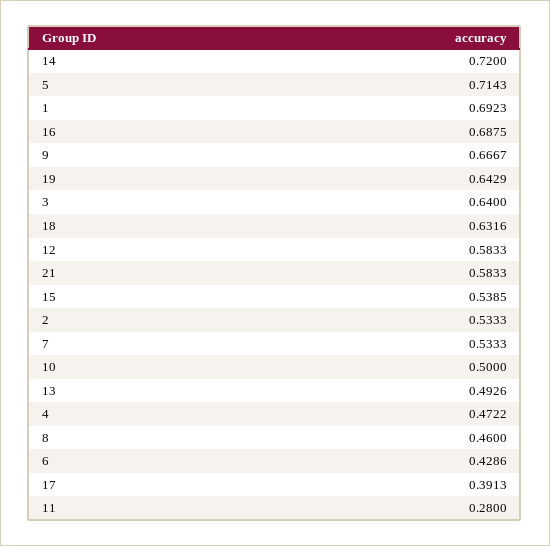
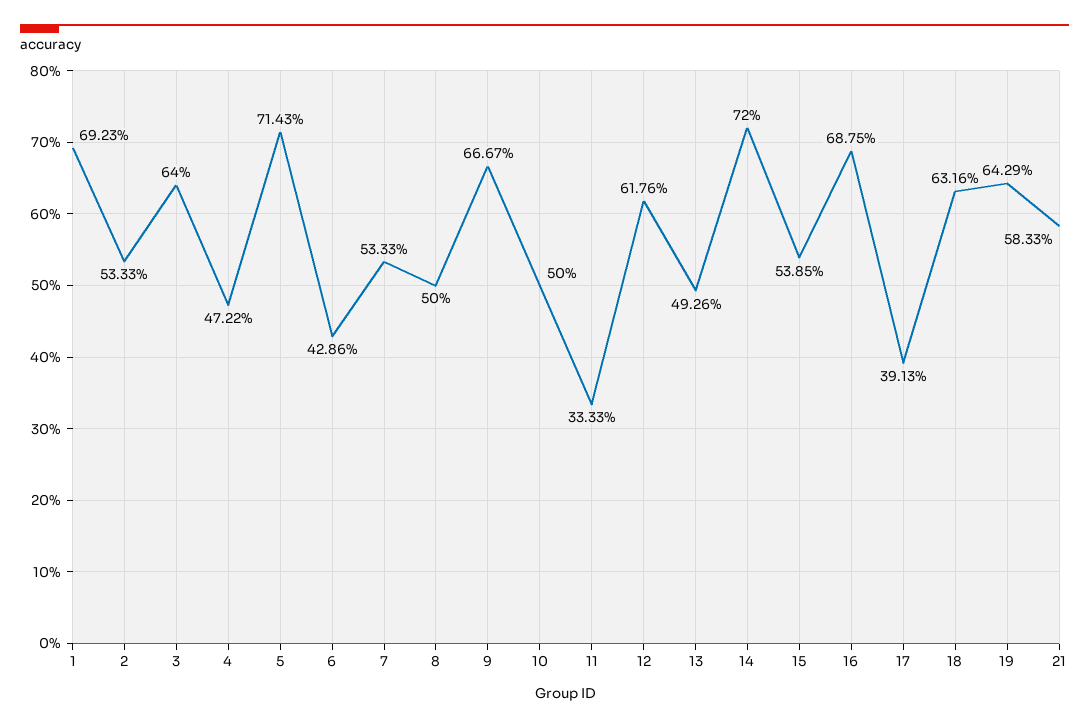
  {
    "14": 0.72,
    "5": 0.7143,
    "1": 0.6923,
    "16": 0.6875,
    "9": 0.6667,
    "19": 0.6429,
    "3": 0.64,
    "18": 0.6316,
-   "12": 0.5833,
+   "12": 0.6176,
    "21": 0.5833,
    "15": 0.5385,
    "2": 0.5333,
    "7": 0.5333,
    "10": 0.5,
    "13": 0.4926,
    "4": 0.4722,
-   "8": 0.46,
+   "8": 0.5,
    "6": 0.4286,
    "17": 0.3913,
-   "11": 0.28
+   "11": 0.3333
  }

